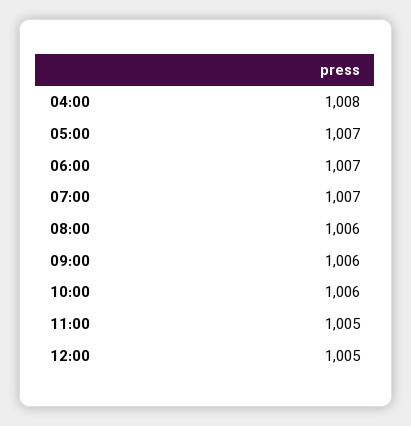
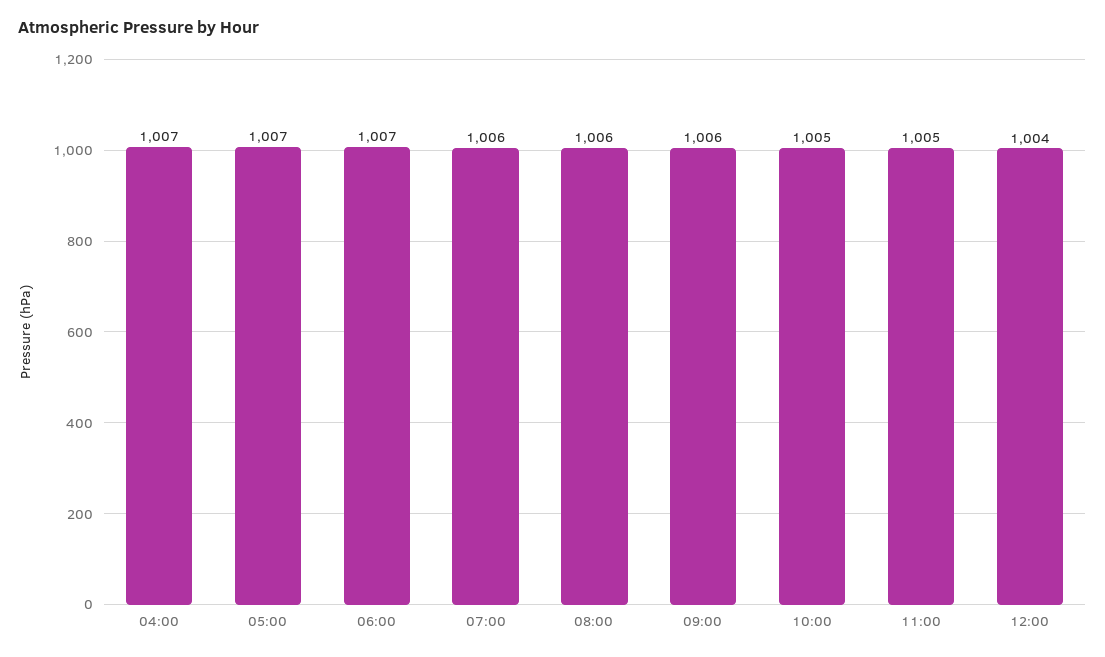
  {
-   "04:00": 1008,
+   "04:00": 1007,
    "05:00": 1007,
    "06:00": 1007,
-   "07:00": 1007,
+   "07:00": 1006,
    "08:00": 1006,
    "09:00": 1006,
-   "10:00": 1006,
+   "10:00": 1005,
    "11:00": 1005,
-   "12:00": 1005
+   "12:00": 1004
  }

